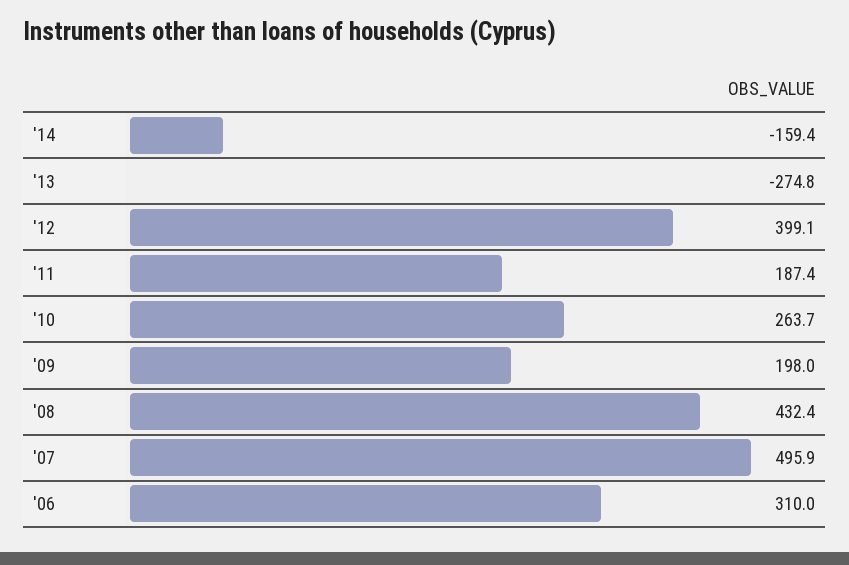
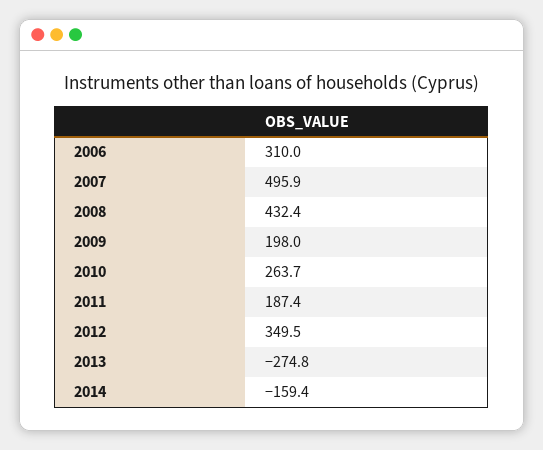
  {
    "'14": -159.4,
    "'13": -274.8,
-   "'12": 399.1,
+   "'12": 349.5,
    "'11": 187.4,
    "'10": 263.7,
    "'09": 198,
    "'08": 432.4,
    "'07": 495.9,
    "'06": 310
  }

